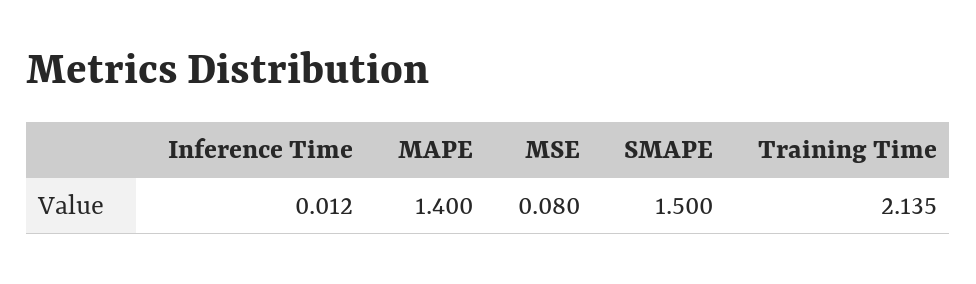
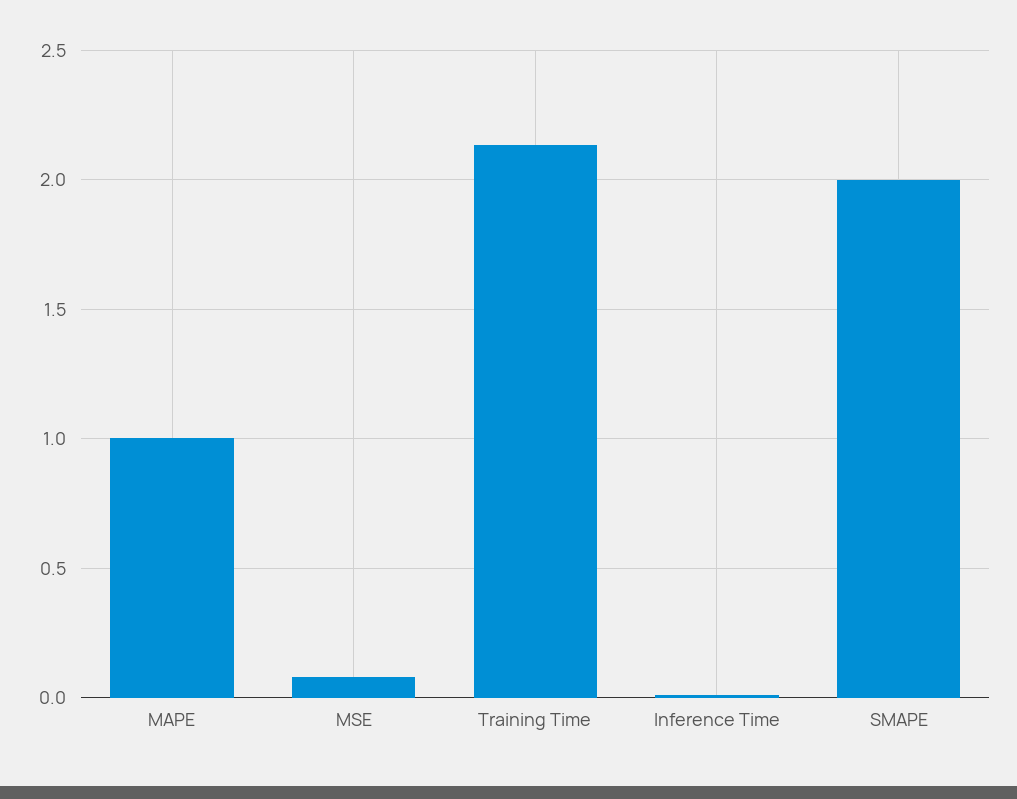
  {
    "Inference Time": 0.012,
-   "MAPE": 1.4,
+   "MAPE": 1,
    "MSE": 0.08,
-   "SMAPE": 1.5,
+   "SMAPE": 2,
    "Training Time": 2.135
  }

